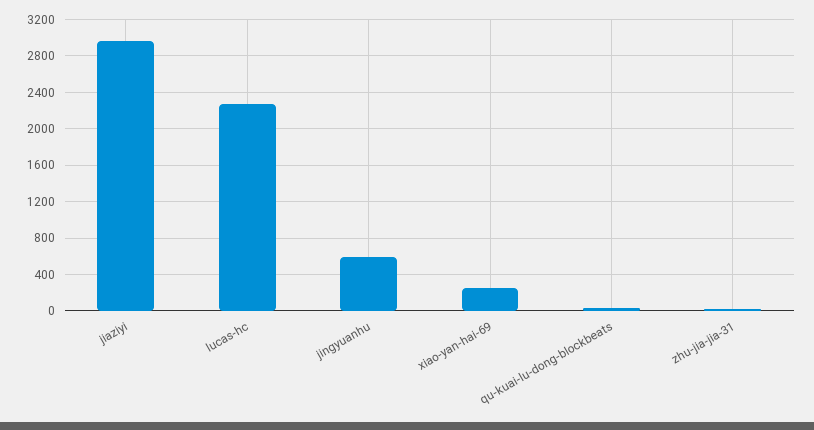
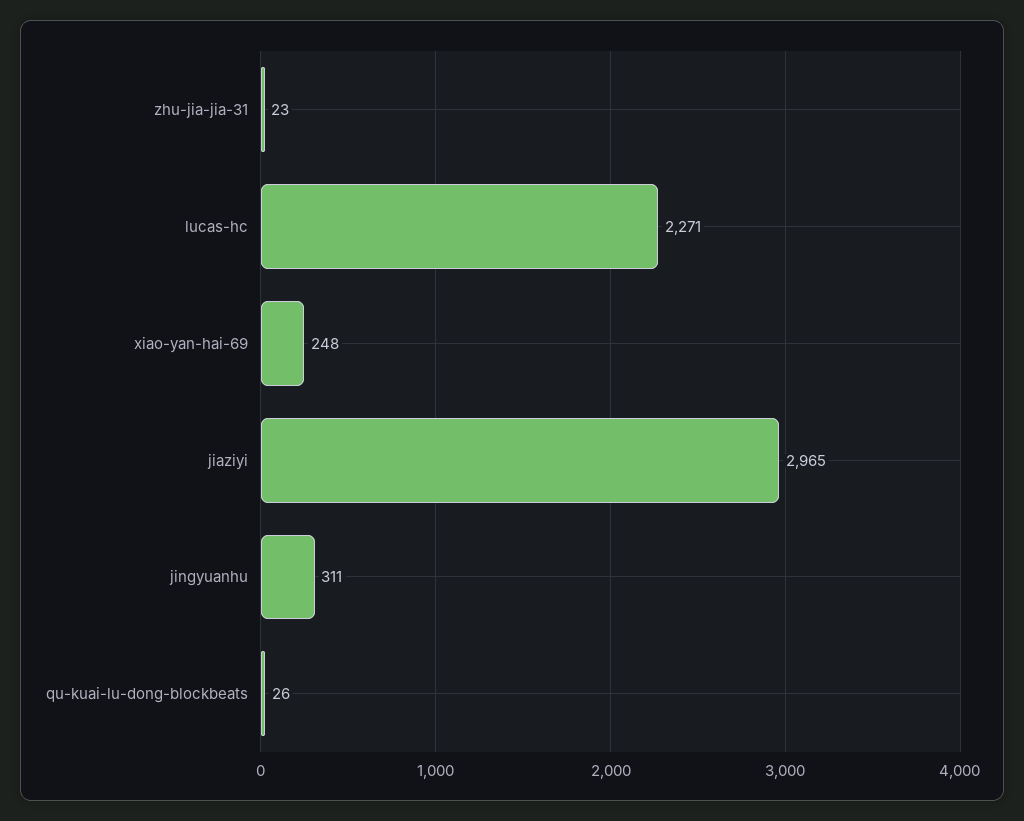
  {
    "jiaziyi": 2965,
    "lucas-hc": 2271,
-   "jingyuanhu": 600,
+   "jingyuanhu": 311,
    "xiao-yan-hai-69": 248,
    "qu-kuai-lu-dong-blockbeats": 26,
    "zhu-jia-jia-31": 23
  }

